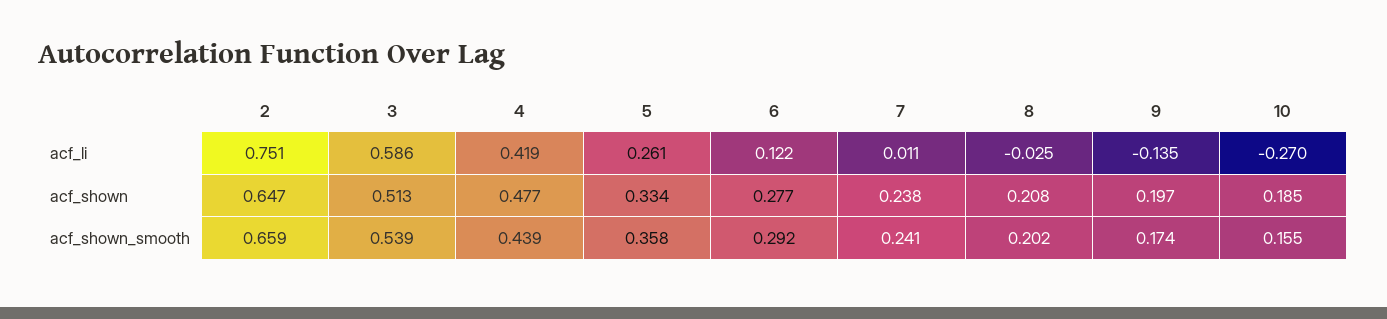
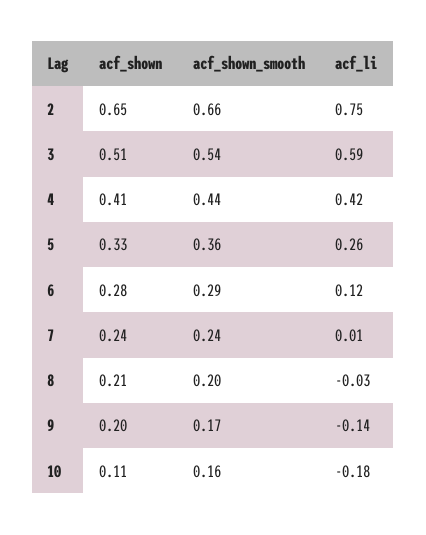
  {
    "2": {
      "acf_li": 0.751,
      "acf_shown": 0.647,
      "acf_shown_smooth": 0.659
    },
    "3": {
      "acf_li": 0.586,
      "acf_shown": 0.513,
      "acf_shown_smooth": 0.539
    },
    "4": {
      "acf_li": 0.419,
-     "acf_shown": 0.477,
+     "acf_shown": 0.41,
      "acf_shown_smooth": 0.439
    },
    "5": {
      "acf_li": 0.261,
      "acf_shown": 0.334,
      "acf_shown_smooth": 0.358
    },
    "6": {
      "acf_li": 0.122,
      "acf_shown": 0.277,
      "acf_shown_smooth": 0.292
    },
    "7": {
      "acf_li": 0.011,
      "acf_shown": 0.238,
      "acf_shown_smooth": 0.241
    },
    "8": {
      "acf_li": -0.025,
      "acf_shown": 0.208,
      "acf_shown_smooth": 0.202
    },
    "9": {
      "acf_li": -0.135,
      "acf_shown": 0.197,
      "acf_shown_smooth": 0.174
    },
    "10": {
-     "acf_li": -0.27,
+     "acf_li": -0.18,
-     "acf_shown": 0.185,
+     "acf_shown": 0.11,
      "acf_shown_smooth": 0.155
    }
  }

